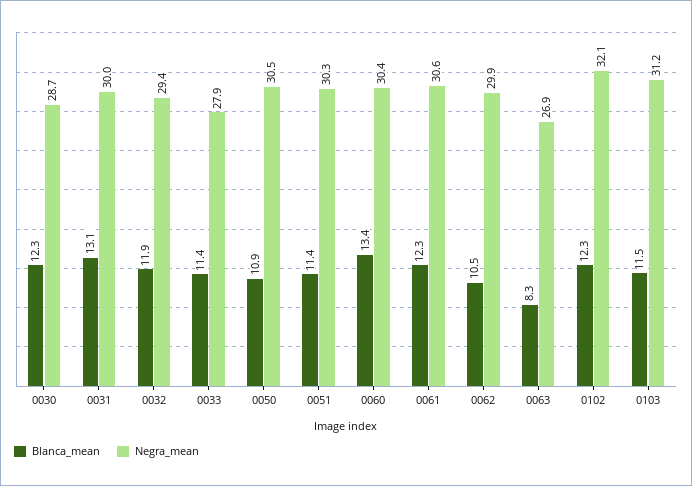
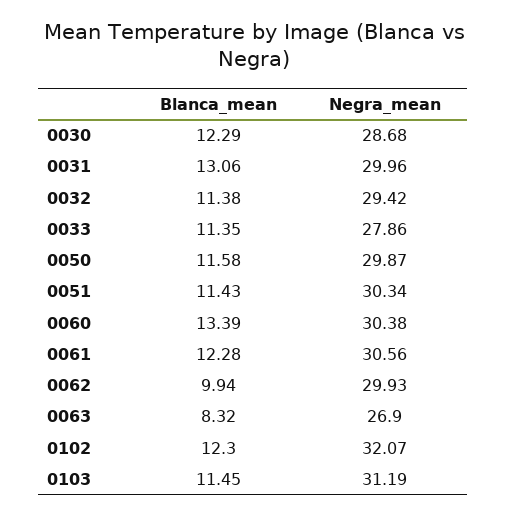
  {
    "Blanca_mean": {
      "0030": 12.29,
      "0031": 13.06,
-     "0032": 11.9,
+     "0032": 11.38,
      "0033": 11.35,
-     "0050": 10.9,
+     "0050": 11.58,
      "0051": 11.43,
      "0060": 13.39,
      "0061": 12.28,
-     "0062": 10.5,
+     "0062": 9.94,
      "0063": 8.32,
      "0102": 12.3,
      "0103": 11.45
    },
    "Negra_mean": {
      "0030": 28.68,
      "0031": 29.96,
      "0032": 29.42,
      "0033": 27.86,
-     "0050": 30.5,
+     "0050": 29.87,
      "0051": 30.34,
      "0060": 30.38,
      "0061": 30.56,
      "0062": 29.93,
      "0063": 26.9,
      "0102": 32.07,
      "0103": 31.19
    }
  }

